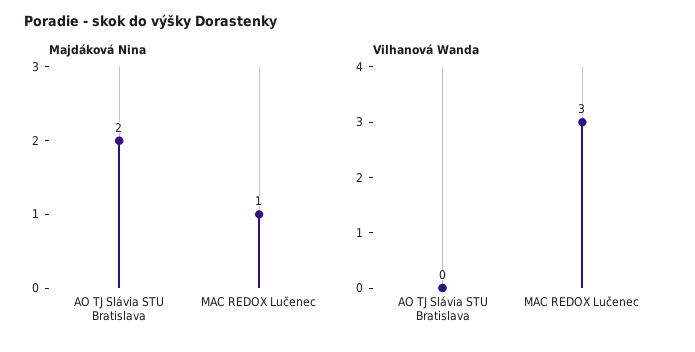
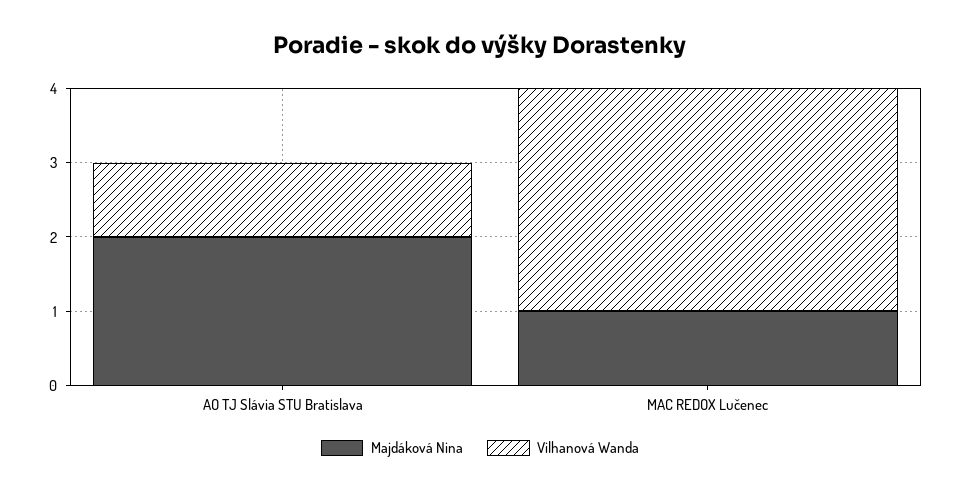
  {
    "Majdáková Nina": {
      "AO TJ Slávia STU Bratislava": 2,
      "MAC REDOX Lučenec": 1
    },
    "Vilhanová Wanda": {
-     "AO TJ Slávia STU Bratislava": 0,
+     "AO TJ Slávia STU Bratislava": 1,
      "MAC REDOX Lučenec": 3
    }
  }

